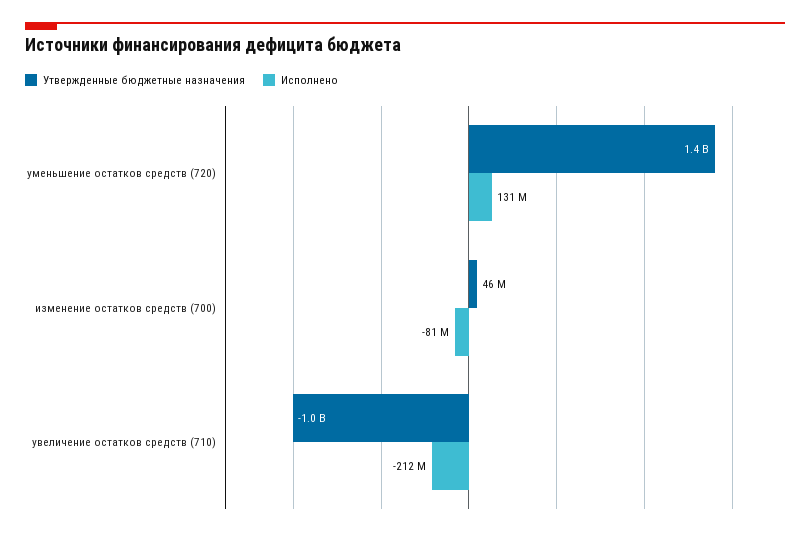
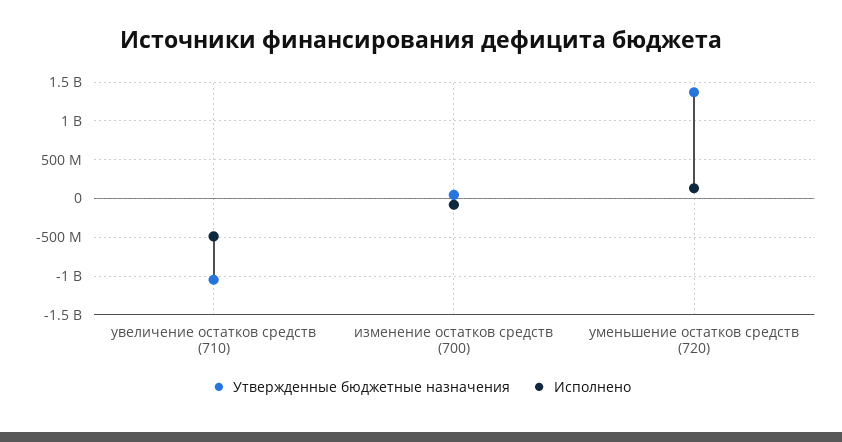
  {
    "Утвержденные бюджетные назначения": {
      "уменьшение остатков средств (720)": 1400000000,
      "изменение остатков средств (700)": 46000000,
      "увеличение остатков средств (710)": -1000000000
    },
    "Исполнено": {
      "уменьшение остатков средств (720)": 131000000,
      "изменение остатков средств (700)": -81000000,
-     "увеличение остатков средств (710)": -212000000
+     "увеличение остатков средств (710)": -500000000
    }
  }

